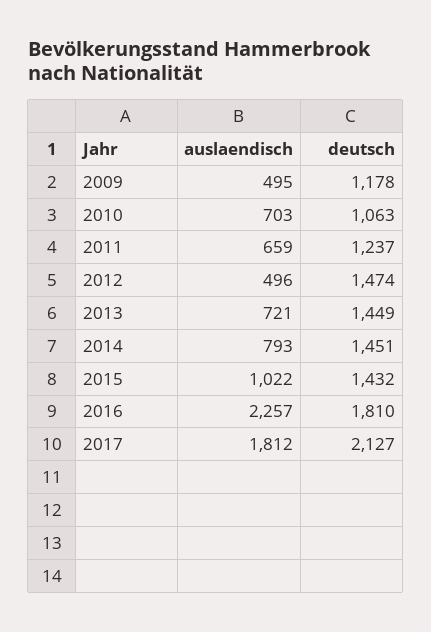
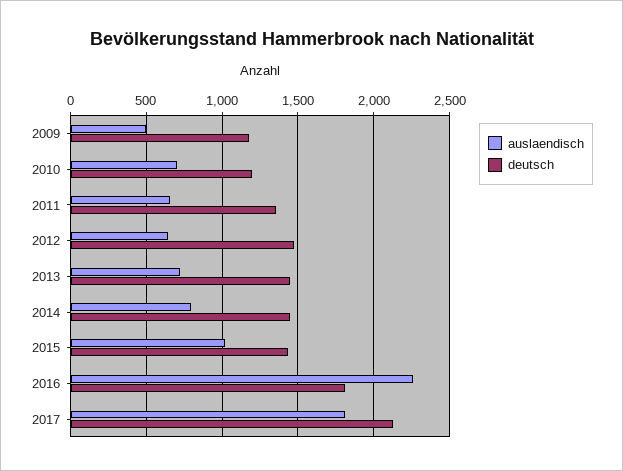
  {
    "auslaendisch": {
      "2009": 495,
      "2010": 703,
      "2011": 659,
-     "2012": 496,
+     "2012": 650,
      "2013": 721,
      "2014": 793,
      "2015": 1022,
      "2016": 2257,
      "2017": 1812
    },
    "deutsch": {
      "2009": 1178,
-     "2010": 1063,
+     "2010": 1200,
-     "2011": 1237,
+     "2011": 1350,
      "2012": 1474,
      "2013": 1449,
      "2014": 1451,
      "2015": 1432,
      "2016": 1810,
      "2017": 2127
    }
  }

